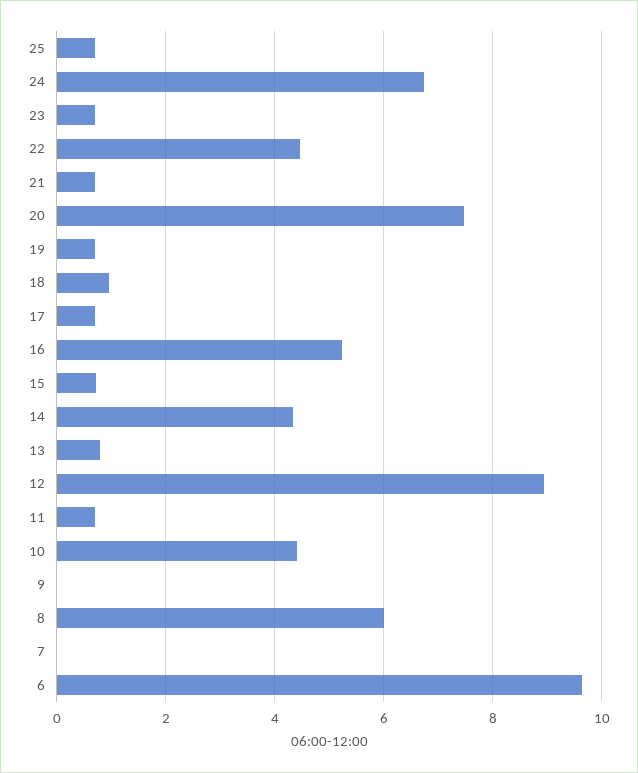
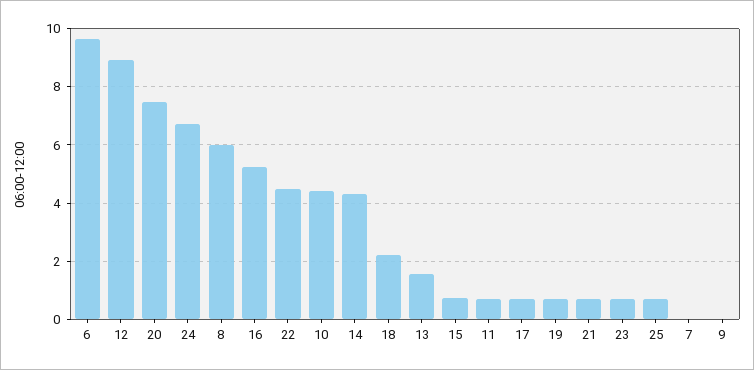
  {
    "25": 0.8,
    "24": 6.8,
    "23": 0.8,
    "22": 4.4,
    "21": 0.8,
    "20": 7.4,
    "19": 0.8,
-   "18": 1,
+   "18": 2.25,
    "17": 0.8,
    "16": 5.2,
    "15": 0.8,
    "14": 4.4,
-   "13": 0.8,
+   "13": 1.5,
    "12": 9,
    "11": 0.8,
    "10": 4.4,
    "9": 0,
    "8": 6,
    "7": 0,
    "6": 9.6
  }

